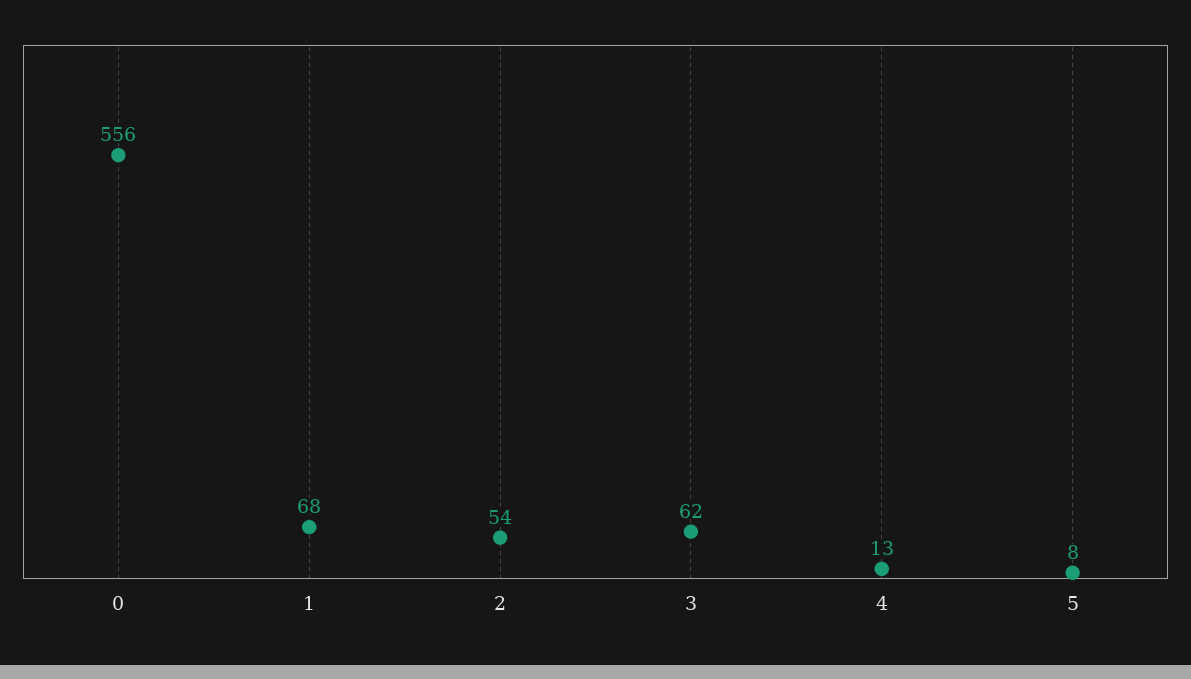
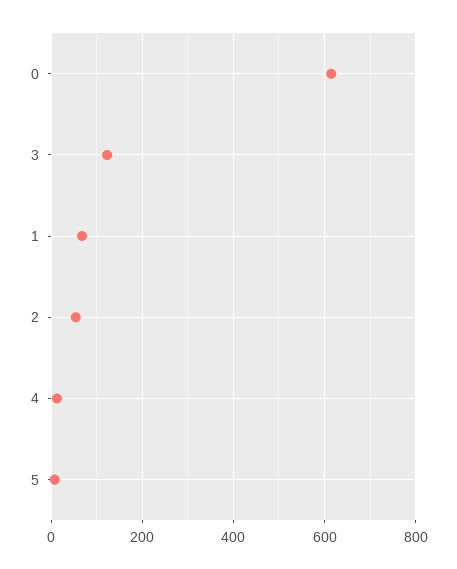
  {
-   "0": 556,
+   "0": 620,
    "1": 68,
    "2": 54,
-   "3": 62,
+   "3": 120,
    "4": 13,
    "5": 8
  }

